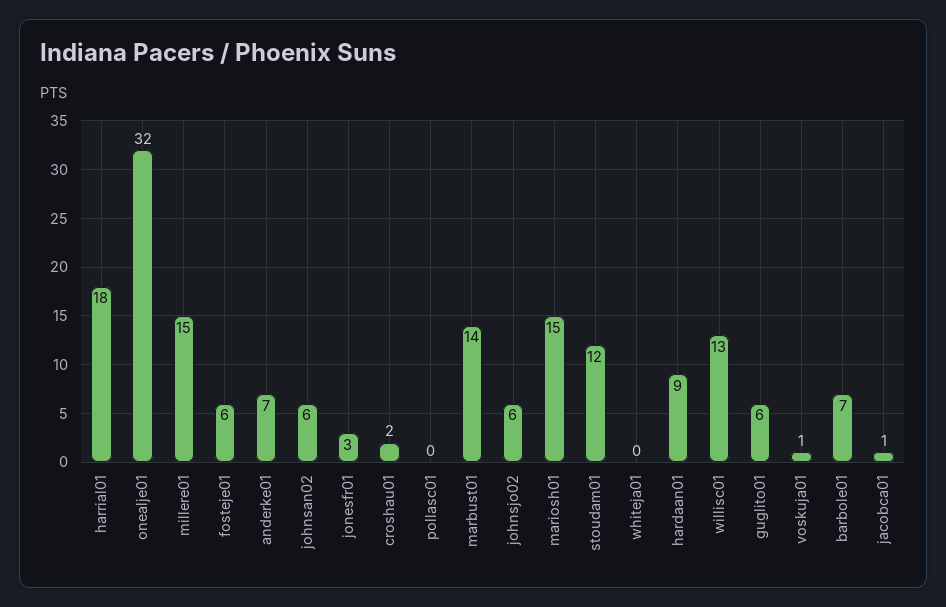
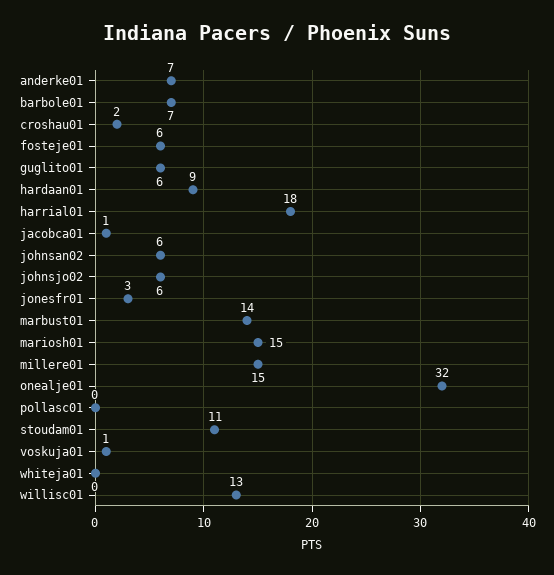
  {
    "harrial01": 18,
    "onealje01": 32,
    "millere01": 15,
    "fosteje01": 6,
    "anderke01": 7,
    "johnsan02": 6,
    "jonesfr01": 3,
    "croshau01": 2,
    "pollasc01": 0,
    "marbust01": 14,
    "johnsjo02": 6,
    "mariosh01": 15,
-   "stoudam01": 12,
+   "stoudam01": 11,
    "whiteja01": 0,
    "hardaan01": 9,
    "willisc01": 13,
    "guglito01": 6,
    "voskuja01": 1,
    "barbole01": 7,
    "jacobca01": 1
  }

